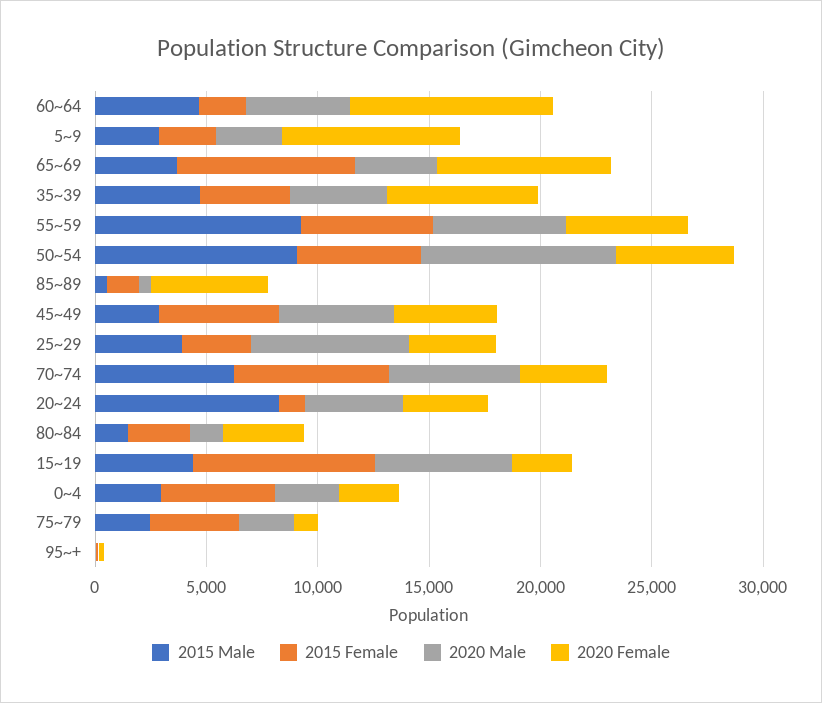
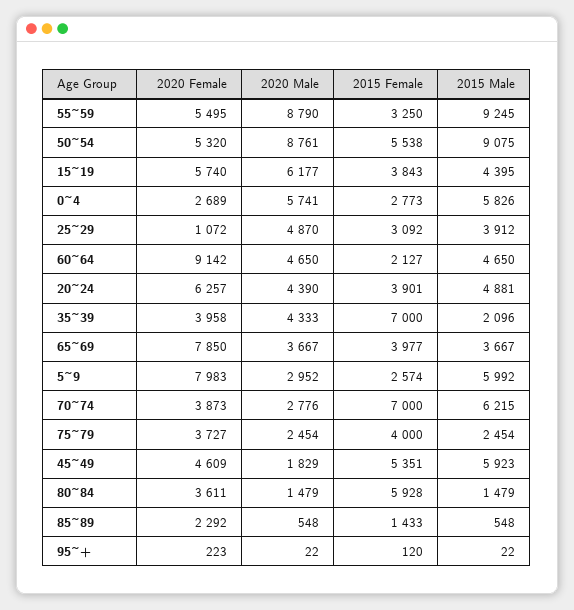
  {
    "2015 Male": {
      "60~64": 4650,
-     "5~9": 3000,
+     "5~9": 5992,
      "65~69": 3667,
-     "35~39": 5000,
+     "35~39": 2096,
      "55~59": 9245,
      "50~54": 9075,
      "85~89": 548,
-     "45~49": 3000,
+     "45~49": 5923,
      "25~29": 3912,
      "70~74": 6215,
-     "20~24": 8000,
+     "20~24": 4881,
      "80~84": 1479,
      "15~19": 4395,
-     "0~4": 3000,
+     "0~4": 5826,
      "75~79": 2454,
      "95~+": 22
    },
    "2015 Female": {
      "60~64": 2127,
      "5~9": 2574,
-     "65~69": 8000,
+     "65~69": 3977,
-     "35~39": 4000,
+     "35~39": 7000,
-     "55~59": 6000,
+     "55~59": 3250,
      "50~54": 5538,
      "85~89": 1433,
      "45~49": 5351,
      "25~29": 3092,
      "70~74": 7000,
-     "20~24": 1000,
+     "20~24": 3901,
-     "80~84": 3000,
+     "80~84": 5928,
-     "15~19": 8000,
+     "15~19": 3843,
-     "0~4": 5000,
+     "0~4": 2773,
      "75~79": 4000,
      "95~+": 120
    },
    "2020 Male": {
      "60~64": 4650,
      "5~9": 2952,
      "65~69": 3667,
      "35~39": 4333,
-     "55~59": 6000,
+     "55~59": 8790,
      "50~54": 8761,
      "85~89": 548,
-     "45~49": 5000,
+     "45~49": 1829,
-     "25~29": 7000,
+     "25~29": 4870,
-     "70~74": 6000,
+     "70~74": 2776,
      "20~24": 4390,
      "80~84": 1479,
      "15~19": 6177,
-     "0~4": 3000,
+     "0~4": 5741,
      "75~79": 2454,
      "95~+": 22
    },
    "2020 Female": {
      "60~64": 9142,
      "5~9": 7983,
      "65~69": 7850,
-     "35~39": 7000,
+     "35~39": 3958,
      "55~59": 5495,
      "50~54": 5320,
-     "85~89": 5000,
+     "85~89": 2292,
      "45~49": 4609,
-     "25~29": 4000,
+     "25~29": 1072,
      "70~74": 3873,
-     "20~24": 4000,
+     "20~24": 6257,
      "80~84": 3611,
-     "15~19": 3000,
+     "15~19": 5740,
      "0~4": 2689,
-     "75~79": 1000,
+     "75~79": 3727,
      "95~+": 223
    }
  }

